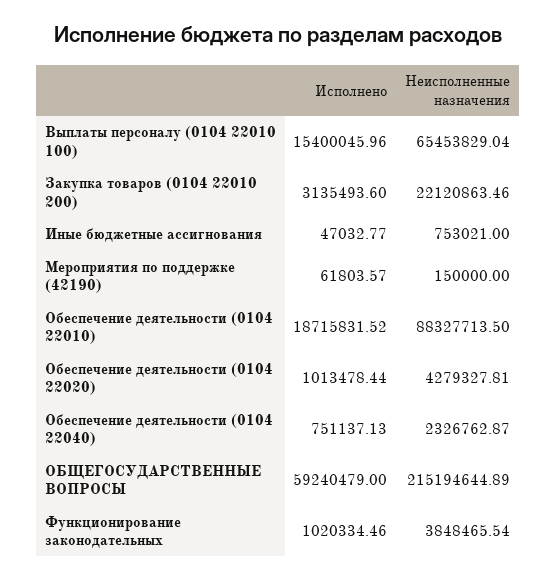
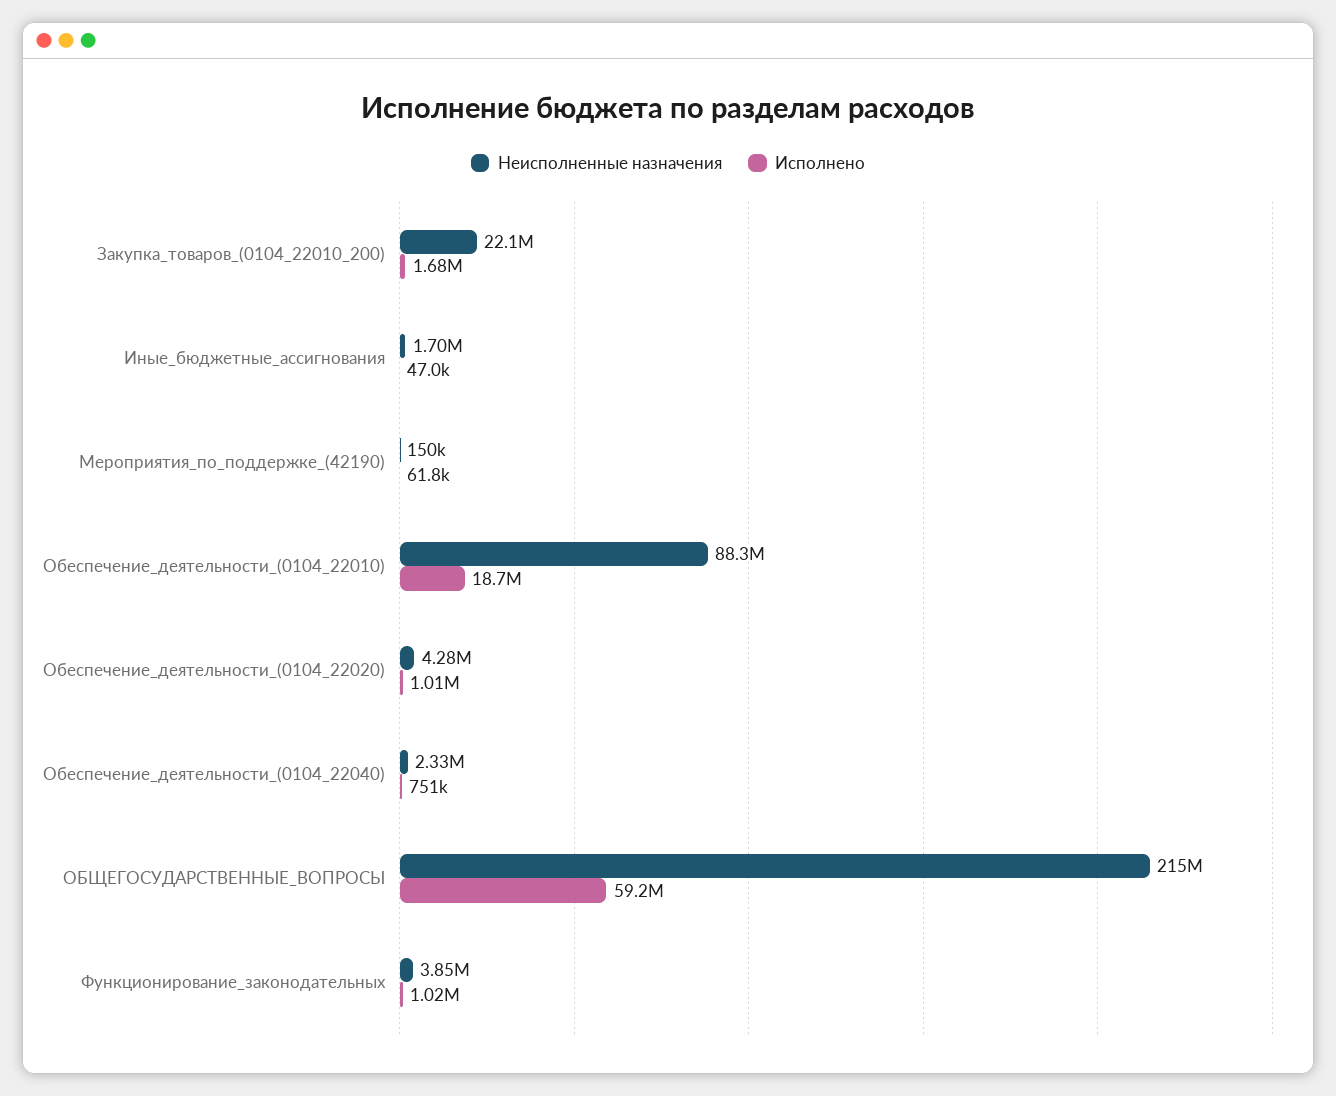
  {
    "Исполнено": {
-     "Выплаты персоналу (0104 22010 100)": 15400045.96,
-     "Закупка товаров (0104 22010 200)": 3135493.6,
+     "Закупка товаров (0104 22010 200)": 1680000,
      "Иные бюджетные ассигнования": 47032.77,
      "Мероприятия по поддержке (42190)": 61803.57,
      "Обеспечение деятельности (0104 22010)": 18715831.52,
      "Обеспечение деятельности (0104 22020)": 1013478.44,
      "Обеспечение деятельности (0104 22040)": 751137.13,
      "ОБЩЕГОСУДАРСТВЕННЫЕ ВОПРОСЫ": 59240479,
      "Функционирование законодательных": 1020334.46
    },
    "Неисполненные назначения": {
-     "Выплаты персоналу (0104 22010 100)": 65453829.04,
      "Закупка товаров (0104 22010 200)": 22120863.46,
-     "Иные бюджетные ассигнования": 753021,
+     "Иные бюджетные ассигнования": 1700000,
      "Мероприятия по поддержке (42190)": 150000,
      "Обеспечение деятельности (0104 22010)": 88327713.5,
      "Обеспечение деятельности (0104 22020)": 4279327.81,
      "Обеспечение деятельности (0104 22040)": 2326762.87,
      "ОБЩЕГОСУДАРСТВЕННЫЕ ВОПРОСЫ": 215194644.89,
      "Функционирование законодательных": 3848465.54
    }
  }

